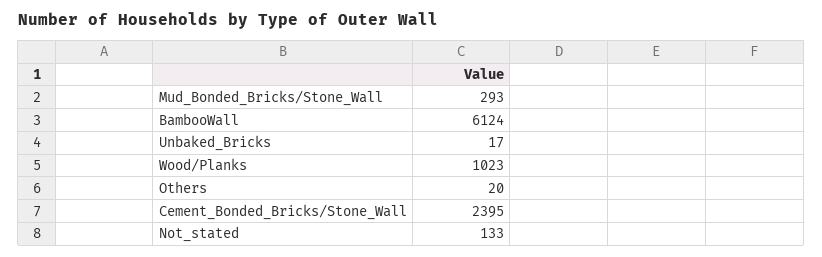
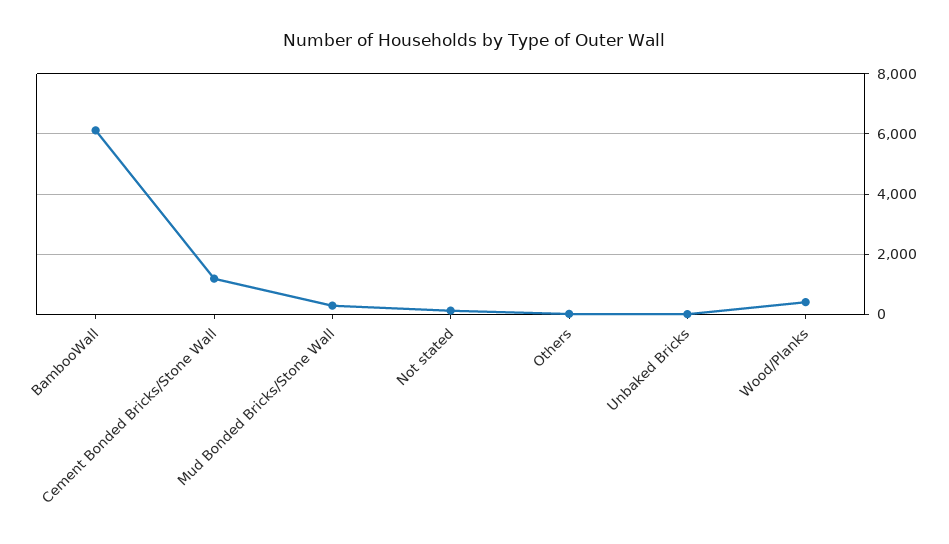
  {
    "Mud_Bonded_Bricks/Stone_Wall": 293,
    "BambooWall": 6124,
    "Unbaked_Bricks": 17,
-   "Wood/Planks": 1023,
+   "Wood/Planks": 400,
    "Others": 20,
-   "Cement_Bonded_Bricks/Stone_Wall": 2395,
+   "Cement_Bonded_Bricks/Stone_Wall": 1200,
    "Not_stated": 133
  }

